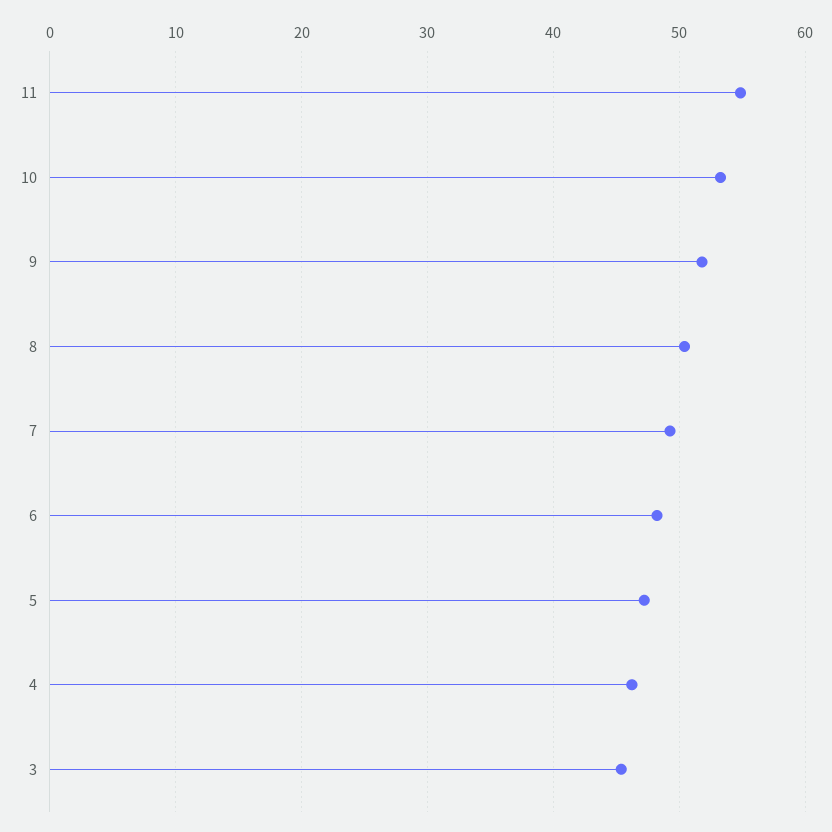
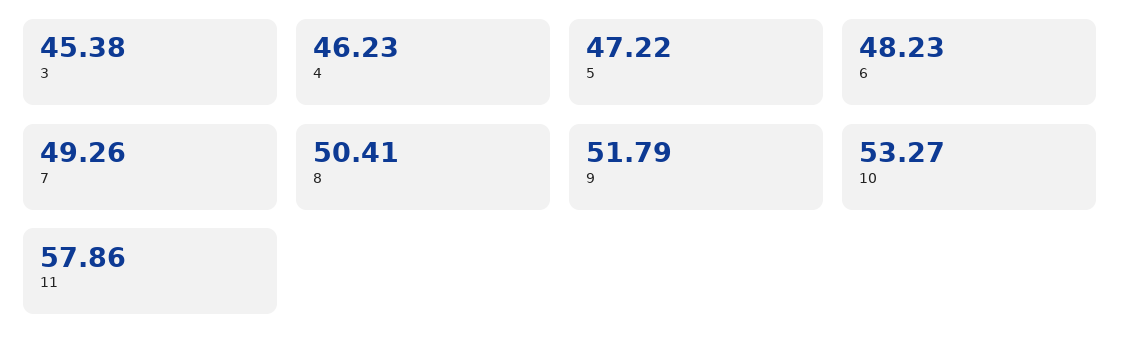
  {
-   "11": 55,
+   "11": 57.86,
    "10": 53.27,
    "9": 51.79,
    "8": 50.41,
    "7": 49.26,
    "6": 48.23,
    "5": 47.22,
    "4": 46.23,
    "3": 45.38
  }

